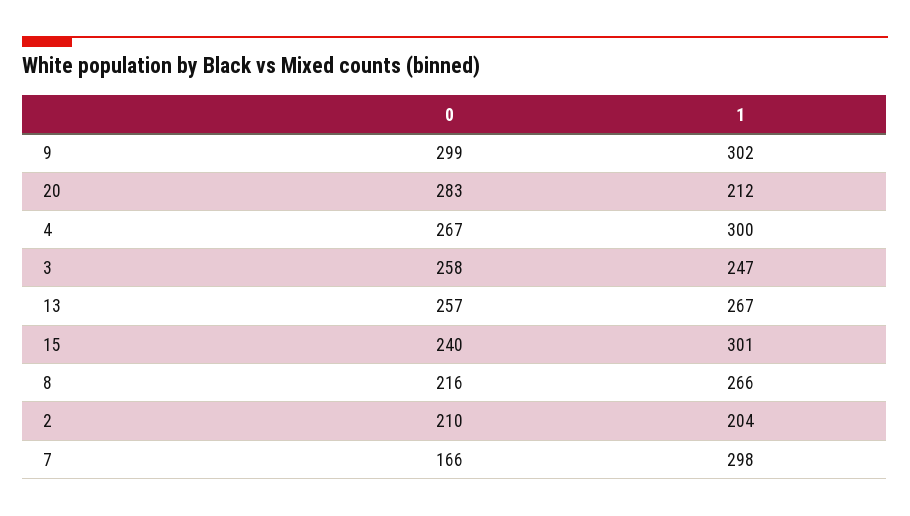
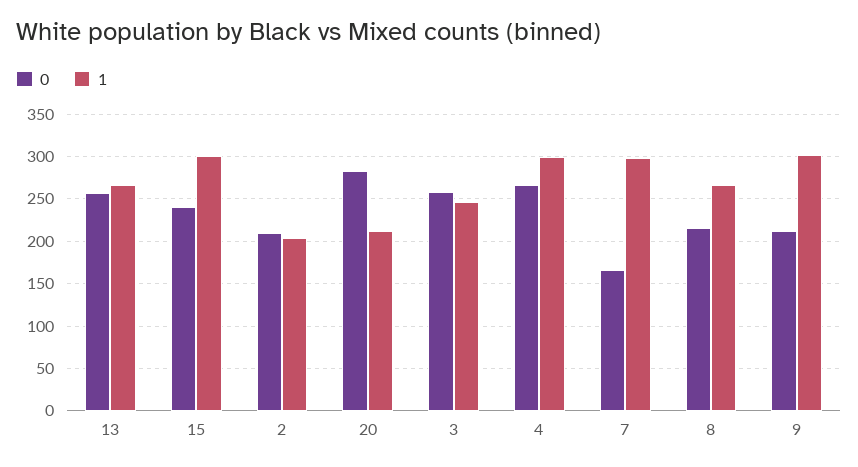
  {
    "0": {
-     "9": 299,
+     "9": 210,
      "20": 283,
      "4": 267,
      "3": 258,
      "13": 257,
      "15": 240,
      "8": 216,
      "2": 210,
      "7": 166
    },
    "1": {
      "9": 302,
      "20": 212,
      "4": 300,
      "3": 247,
      "13": 267,
      "15": 301,
      "8": 266,
      "2": 204,
      "7": 298
    }
  }

